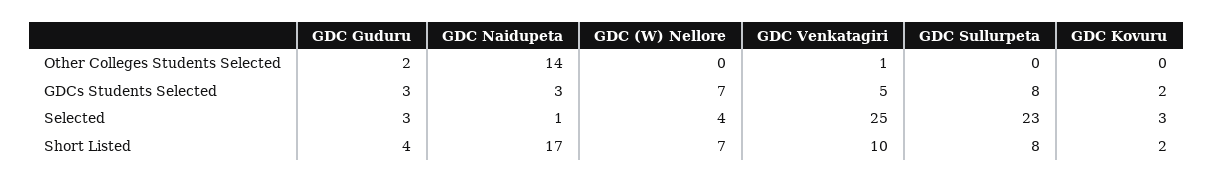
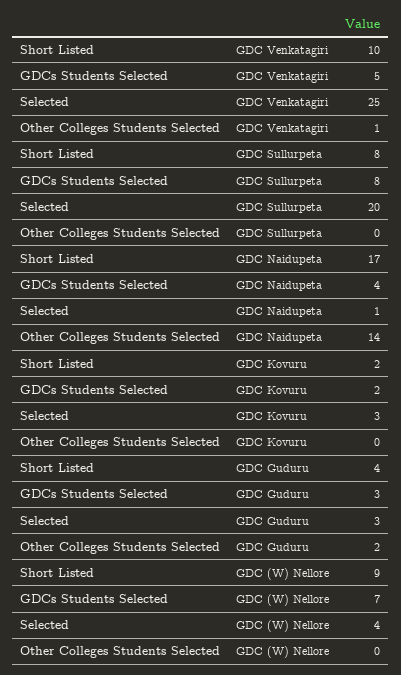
  {
    "GDC Guduru": {
      "Other Colleges Students Selected": 2,
      "GDCs Students Selected": 3,
      "Selected": 3,
      "Short Listed": 4
    },
    "GDC Naidupeta": {
      "Other Colleges Students Selected": 14,
-     "GDCs Students Selected": 3,
+     "GDCs Students Selected": 4,
      "Selected": 1,
      "Short Listed": 17
    },
    "GDC (W) Nellore": {
      "Other Colleges Students Selected": 0,
      "GDCs Students Selected": 7,
      "Selected": 4,
-     "Short Listed": 7
+     "Short Listed": 9
    },
    "GDC Venkatagiri": {
      "Other Colleges Students Selected": 1,
      "GDCs Students Selected": 5,
      "Selected": 25,
      "Short Listed": 10
    },
    "GDC Sullurpeta": {
      "Other Colleges Students Selected": 0,
      "GDCs Students Selected": 8,
-     "Selected": 23,
+     "Selected": 20,
      "Short Listed": 8
    },
    "GDC Kovuru": {
      "Other Colleges Students Selected": 0,
      "GDCs Students Selected": 2,
      "Selected": 3,
      "Short Listed": 2
    }
  }

